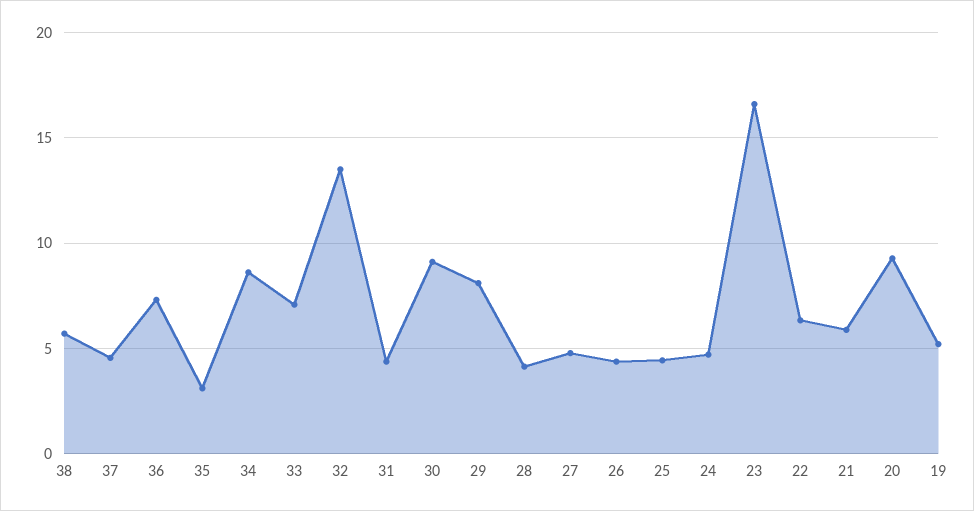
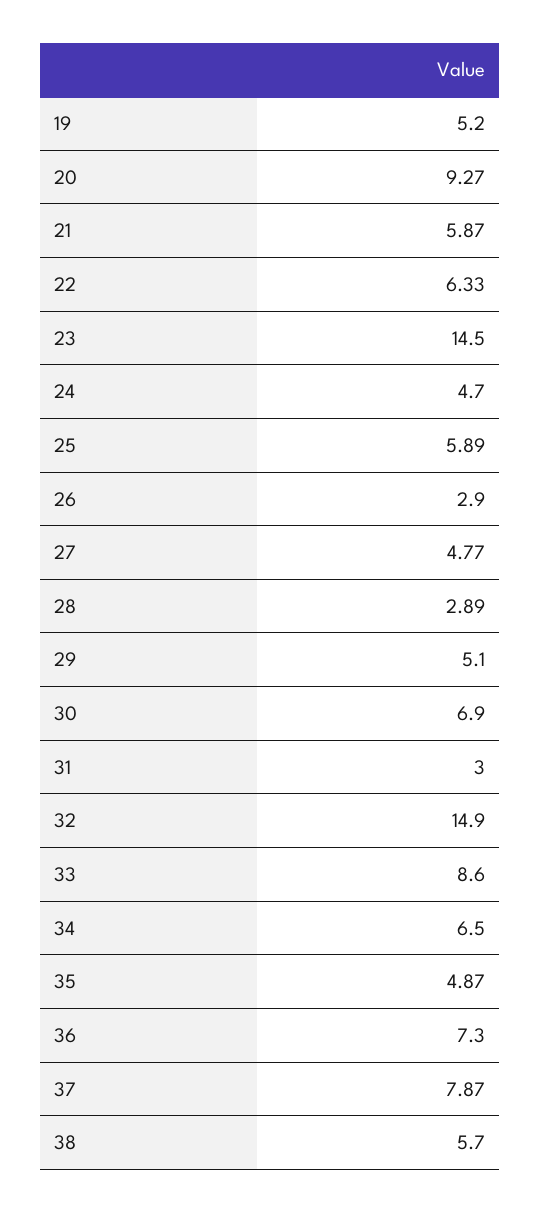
  {
    "38": 5.7,
-   "37": 4.5,
+   "37": 7.87,
    "36": 7.3,
-   "35": 3,
+   "35": 4.87,
-   "34": 8.5,
+   "34": 6.5,
-   "33": 7,
+   "33": 8.6,
-   "32": 13.5,
+   "32": 14.9,
-   "31": 4.5,
+   "31": 3,
-   "30": 9,
+   "30": 6.9,
-   "29": 8,
+   "29": 5.1,
-   "28": 4,
+   "28": 2.89,
    "27": 4.77,
-   "26": 4.5,
+   "26": 2.9,
-   "25": 4.5,
+   "25": 5.89,
    "24": 4.7,
-   "23": 16.5,
+   "23": 14.5,
    "22": 6.33,
    "21": 5.87,
    "20": 9.27,
    "19": 5.2
  }

